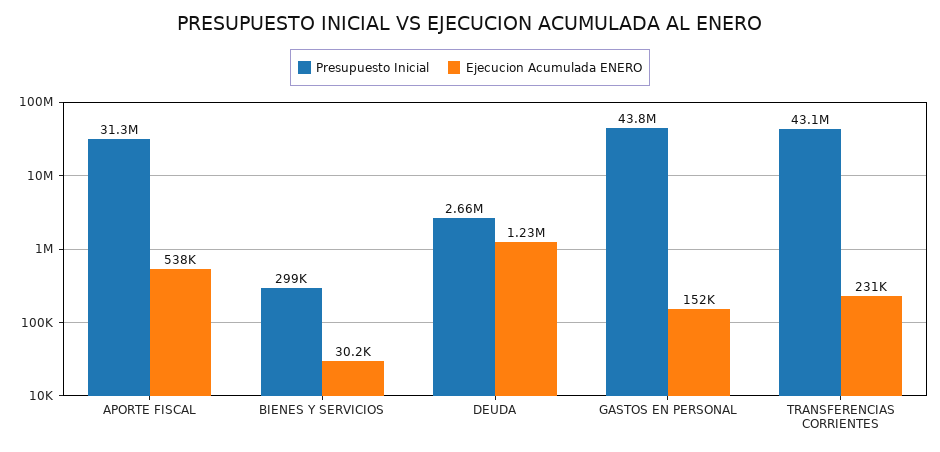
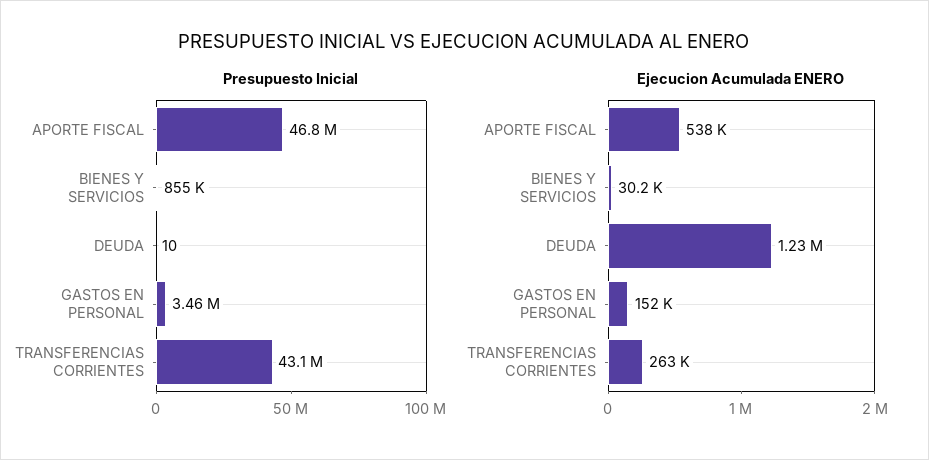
  {
    "Presupuesto Inicial": {
-     "APORTE FISCAL": 31300000,
+     "APORTE FISCAL": 46800000,
-     "BIENES Y SERVICIOS": 299000,
+     "BIENES Y SERVICIOS": 855000,
-     "DEUDA": 2660000,
+     "DEUDA": 10,
-     "GASTOS EN PERSONAL": 43800000,
+     "GASTOS EN PERSONAL": 3460000,
      "TRANSFERENCIAS CORRIENTES": 43100000
    },
    "Ejecucion Acumulada ENERO": {
      "APORTE FISCAL": 538000,
      "BIENES Y SERVICIOS": 30200,
      "DEUDA": 1230000,
      "GASTOS EN PERSONAL": 152000,
-     "TRANSFERENCIAS CORRIENTES": 231000
+     "TRANSFERENCIAS CORRIENTES": 263000
    }
  }

